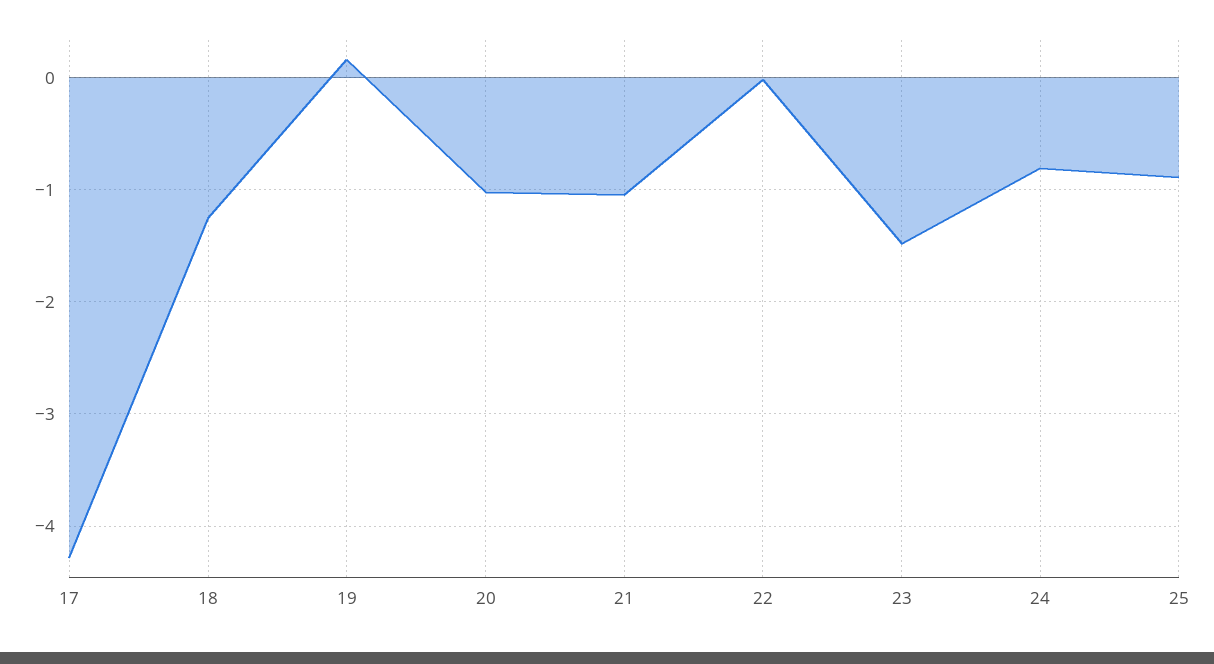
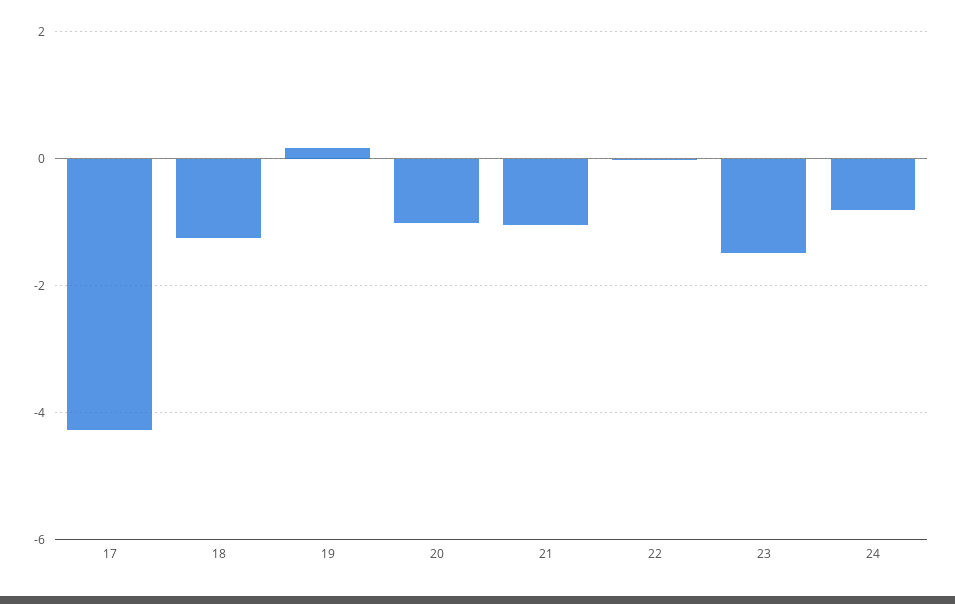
  {
    "17": -4.3,
    "18": -1.3,
    "19": 0.2,
    "20": -1,
    "21": -1,
    "22": 0,
    "23": -1.5,
-   "24": -0.8,
+   "24": -0.8
-   "25": -0.9
  }

